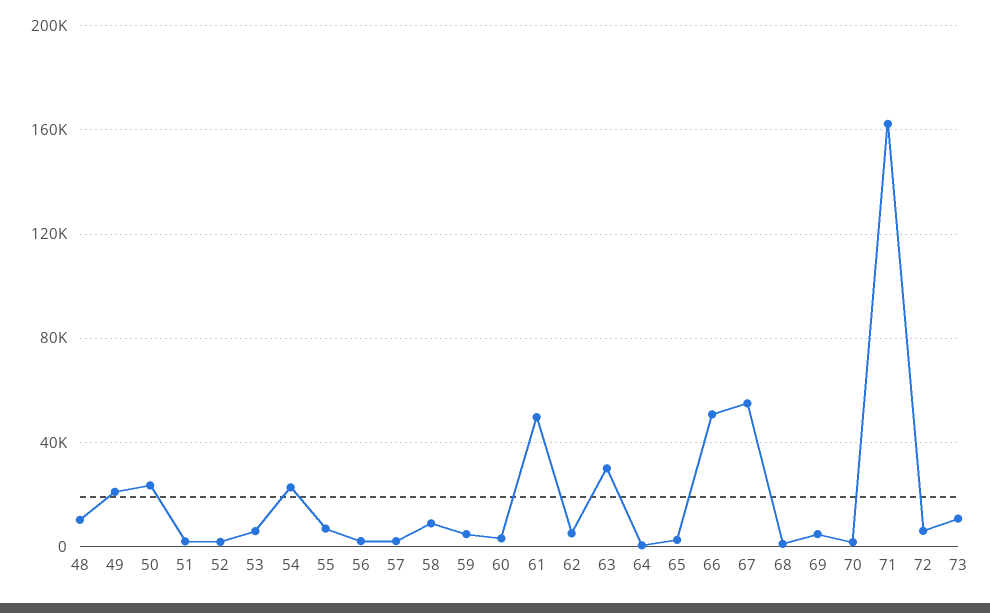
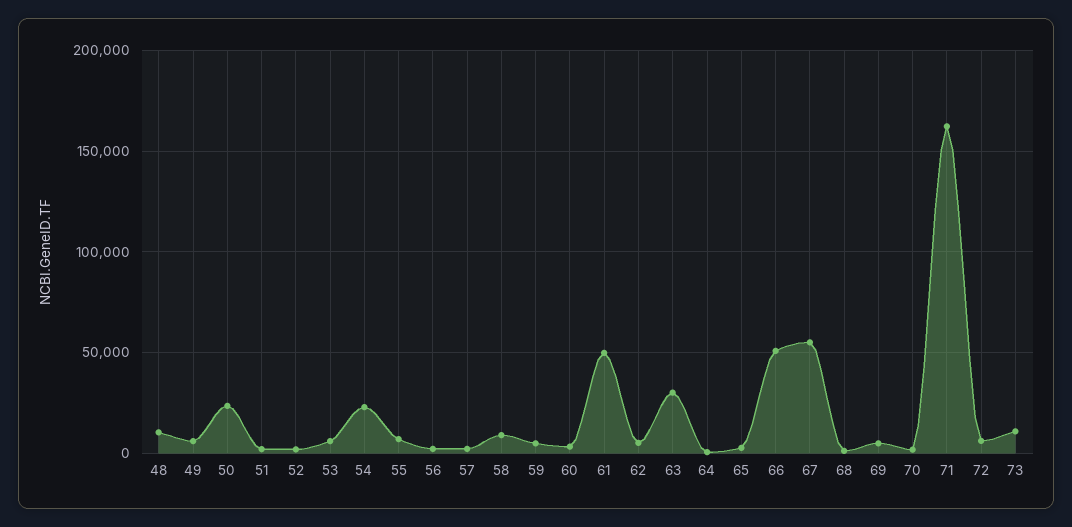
  {
    "48": 10000,
-   "49": 20000,
+   "49": 5000,
    "50": 25000,
    "51": 0,
    "52": 0,
    "53": 5000,
    "54": 25000,
    "55": 5000,
    "56": 0,
    "57": 0,
    "58": 10000,
    "59": 5000,
    "60": 5000,
    "61": 50000,
    "62": 5000,
    "63": 30000,
    "64": 0,
    "65": 5000,
    "66": 50000,
    "67": 55000,
    "68": 0,
    "69": 5000,
    "70": 0,
    "71": 160000,
    "72": 5000,
    "73": 10000
  }

